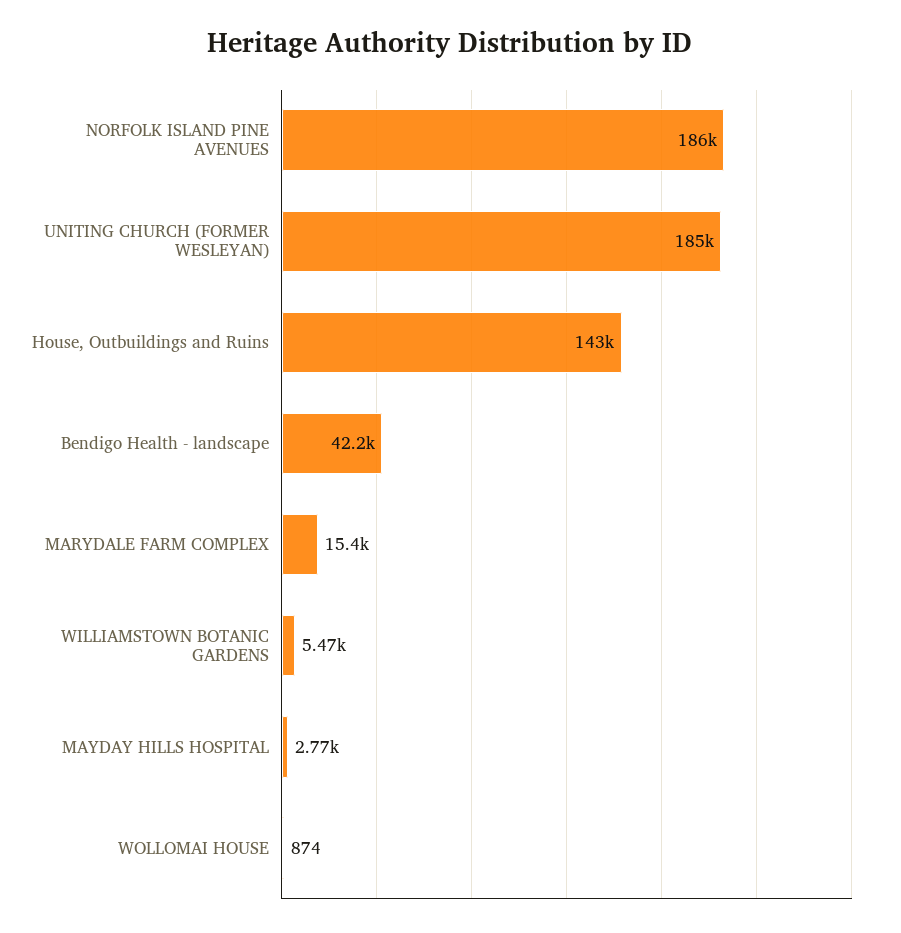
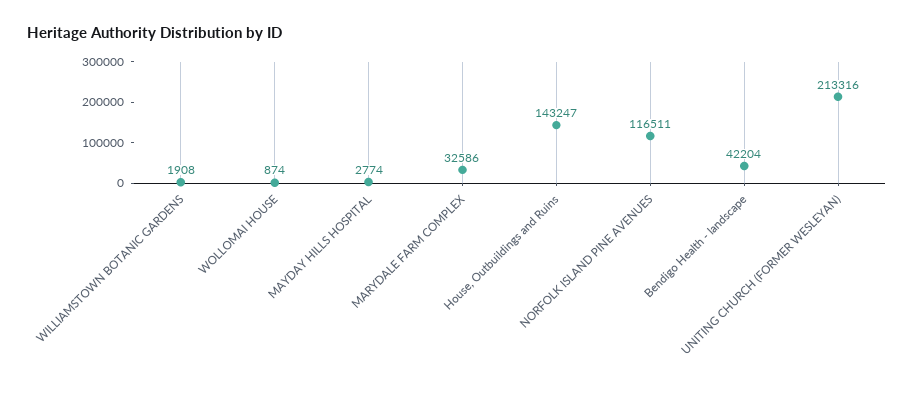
  {
-   "NORFOLK ISLAND PINE AVENUES": 186000,
+   "NORFOLK ISLAND PINE AVENUES": 116511,
-   "UNITING CHURCH (FORMER WESLEYAN)": 185000,
+   "UNITING CHURCH (FORMER WESLEYAN)": 213316,
    "House, Outbuildings and Ruins": 143247,
    "Bendigo Health - landscape": 42204,
-   "MARYDALE FARM COMPLEX": 15400,
+   "MARYDALE FARM COMPLEX": 32586,
-   "WILLIAMSTOWN BOTANIC GARDENS": 5470,
+   "WILLIAMSTOWN BOTANIC GARDENS": 1908,
    "MAYDAY HILLS HOSPITAL": 2774,
    "WOLLOMAI HOUSE": 874
  }

